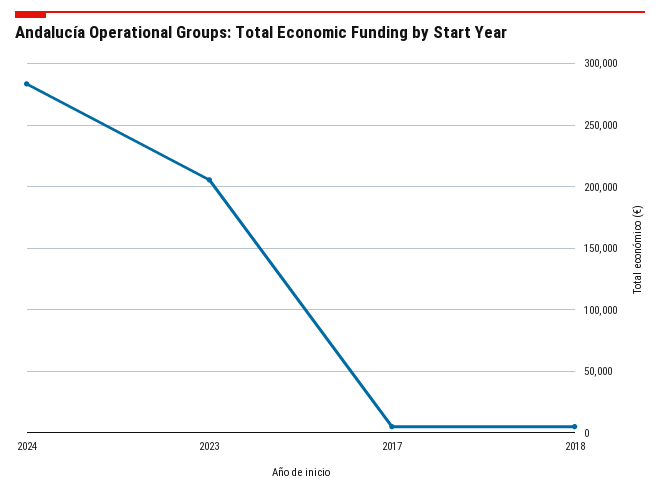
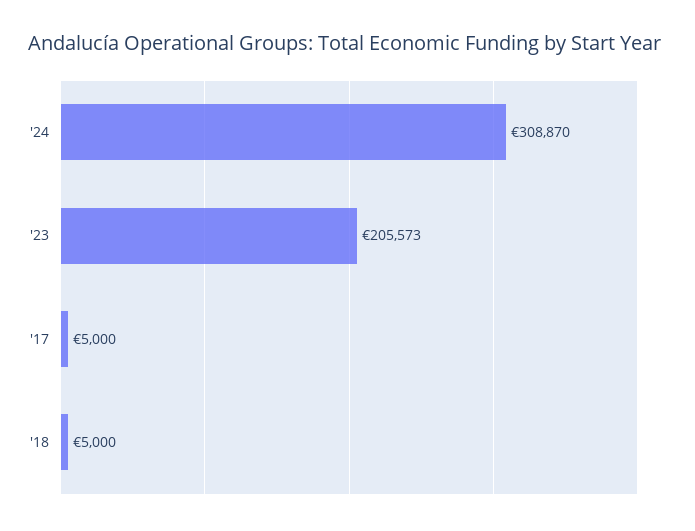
  {
-   "2024": 285000,
+   "2024": 308870,
    "2023": 205573,
    "2017": 5000,
    "2018": 5000
  }

